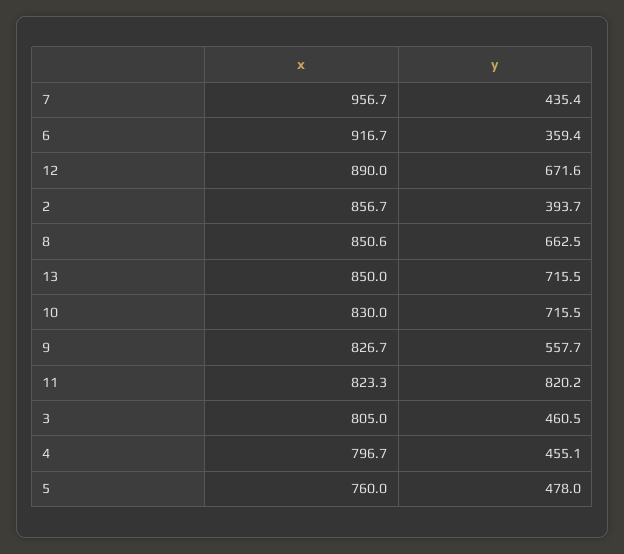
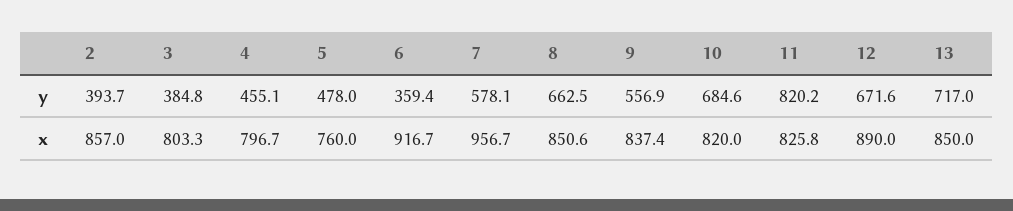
  {
    "x": {
      "7": 956.7,
      "6": 916.7,
      "12": 890,
-     "2": 856.7,
+     "2": 857,
      "8": 850.6,
      "13": 850,
-     "10": 830,
+     "10": 820,
-     "9": 826.7,
+     "9": 837.4,
-     "11": 823.3,
+     "11": 825.8,
-     "3": 805,
+     "3": 803.3,
      "4": 796.7,
      "5": 760
    },
    "y": {
-     "7": 435.4,
+     "7": 578.1,
      "6": 359.4,
      "12": 671.6,
      "2": 393.7,
      "8": 662.5,
-     "13": 715.5,
+     "13": 717,
-     "10": 715.5,
+     "10": 684.6,
-     "9": 557.7,
+     "9": 556.9,
      "11": 820.2,
-     "3": 460.5,
+     "3": 384.8,
      "4": 455.1,
      "5": 478
    }
  }

